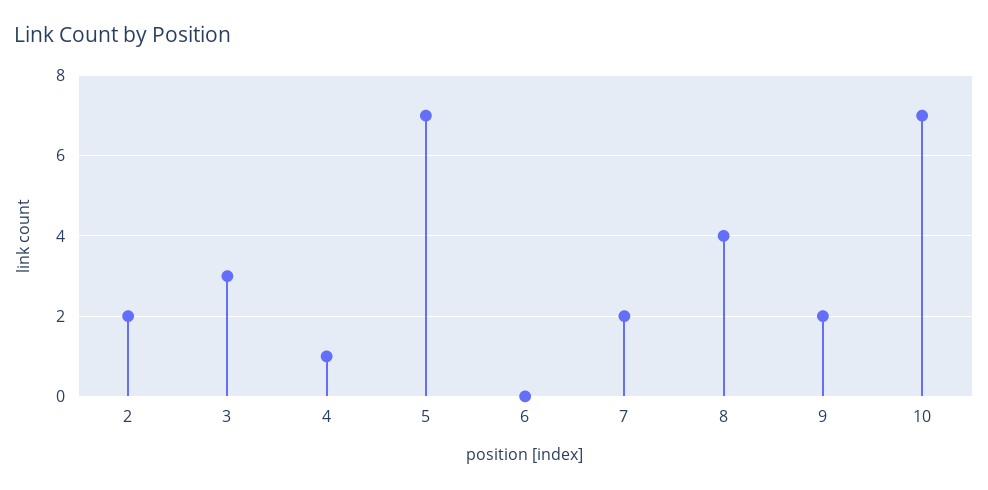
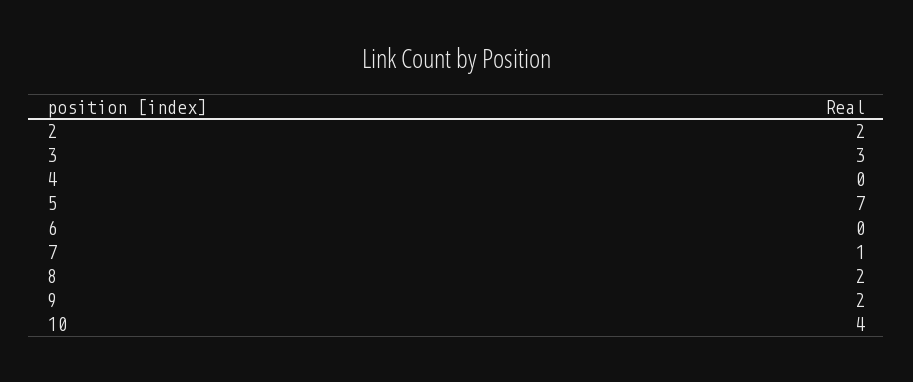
  {
    "2": 2,
    "3": 3,
-   "4": 1,
+   "4": 0,
    "5": 7,
    "6": 0,
-   "7": 2,
+   "7": 1,
-   "8": 4,
+   "8": 2,
    "9": 2,
-   "10": 7
+   "10": 4
  }

